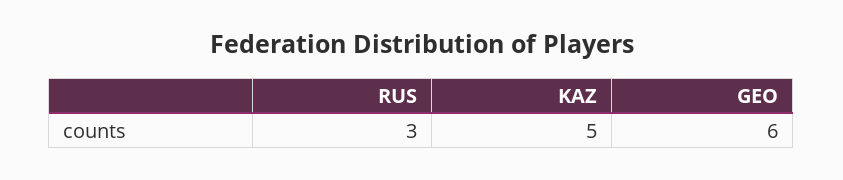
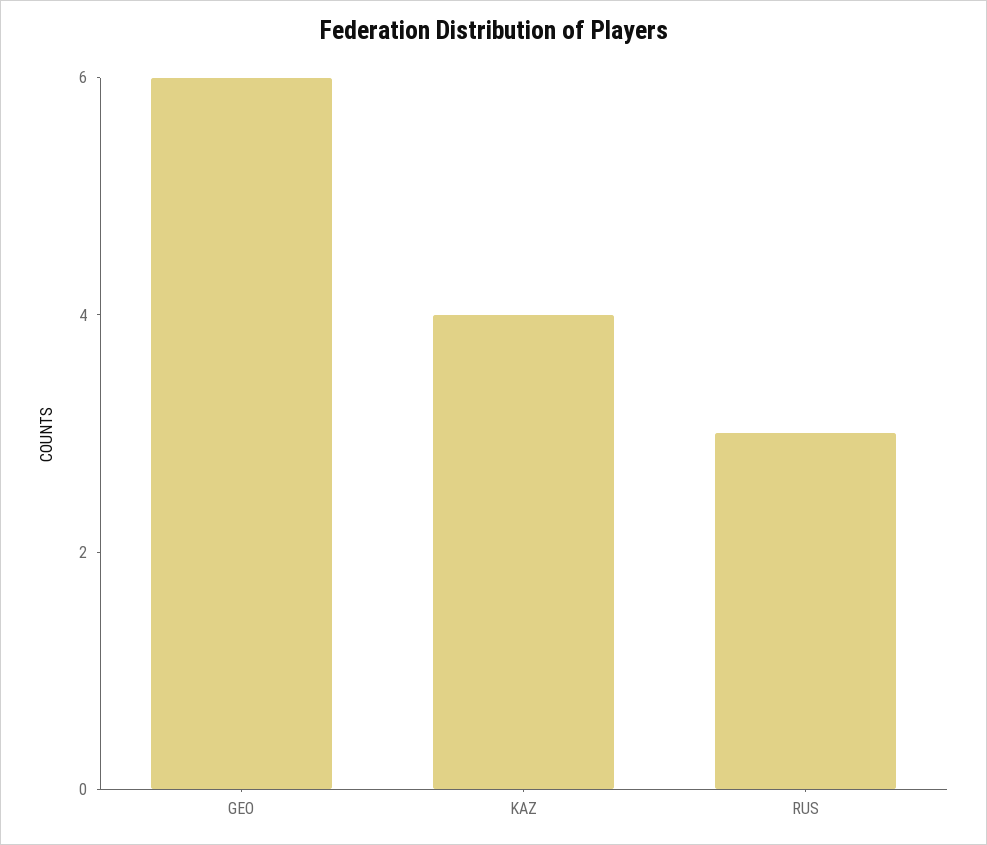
  {
    "RUS": 3,
-   "KAZ": 5,
+   "KAZ": 4,
    "GEO": 6
  }

